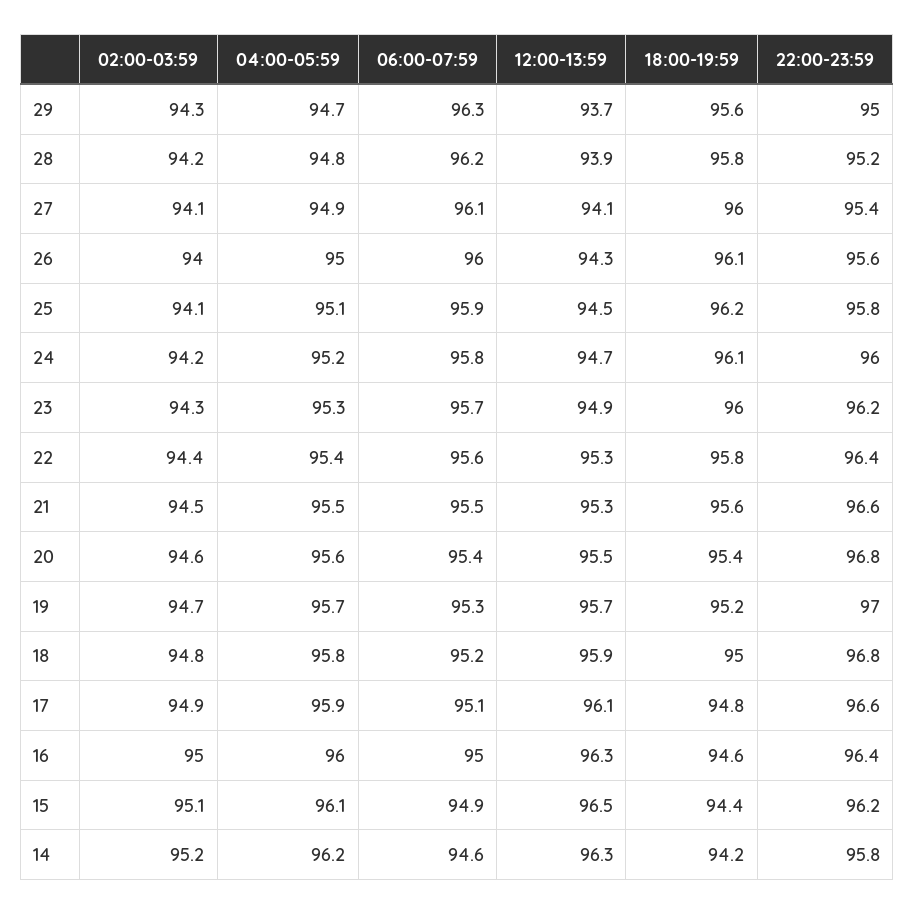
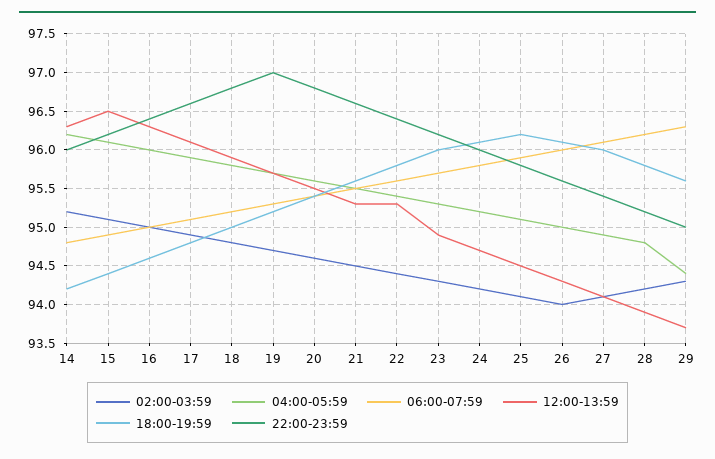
  {
    "02:00-03:59": {
      "29": 94.3,
      "28": 94.2,
      "27": 94.1,
      "26": 94,
      "25": 94.1,
      "24": 94.2,
      "23": 94.3,
      "22": 94.4,
      "21": 94.5,
      "20": 94.6,
      "19": 94.7,
      "18": 94.8,
      "17": 94.9,
      "16": 95,
      "15": 95.1,
      "14": 95.2
    },
    "04:00-05:59": {
-     "29": 94.7,
+     "29": 94.4,
      "28": 94.8,
      "27": 94.9,
      "26": 95,
      "25": 95.1,
      "24": 95.2,
      "23": 95.3,
      "22": 95.4,
      "21": 95.5,
      "20": 95.6,
      "19": 95.7,
      "18": 95.8,
      "17": 95.9,
      "16": 96,
      "15": 96.1,
      "14": 96.2
    },
    "06:00-07:59": {
      "29": 96.3,
      "28": 96.2,
      "27": 96.1,
      "26": 96,
      "25": 95.9,
      "24": 95.8,
      "23": 95.7,
      "22": 95.6,
      "21": 95.5,
      "20": 95.4,
      "19": 95.3,
      "18": 95.2,
      "17": 95.1,
      "16": 95,
      "15": 94.9,
-     "14": 94.6
+     "14": 94.8
    },
    "12:00-13:59": {
      "29": 93.7,
      "28": 93.9,
      "27": 94.1,
      "26": 94.3,
      "25": 94.5,
      "24": 94.7,
      "23": 94.9,
      "22": 95.3,
      "21": 95.3,
      "20": 95.5,
      "19": 95.7,
      "18": 95.9,
      "17": 96.1,
      "16": 96.3,
      "15": 96.5,
      "14": 96.3
    },
    "18:00-19:59": {
      "29": 95.6,
      "28": 95.8,
      "27": 96,
      "26": 96.1,
      "25": 96.2,
      "24": 96.1,
      "23": 96,
      "22": 95.8,
      "21": 95.6,
      "20": 95.4,
      "19": 95.2,
      "18": 95,
      "17": 94.8,
      "16": 94.6,
      "15": 94.4,
      "14": 94.2
    },
    "22:00-23:59": {
      "29": 95,
      "28": 95.2,
      "27": 95.4,
      "26": 95.6,
      "25": 95.8,
      "24": 96,
      "23": 96.2,
      "22": 96.4,
      "21": 96.6,
      "20": 96.8,
      "19": 97,
      "18": 96.8,
      "17": 96.6,
      "16": 96.4,
      "15": 96.2,
-     "14": 95.8
+     "14": 96
    }
  }

